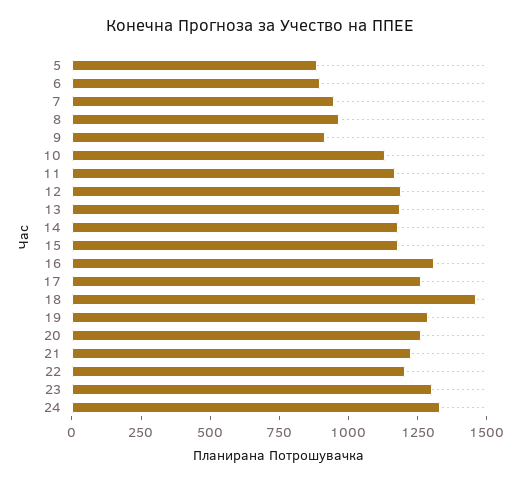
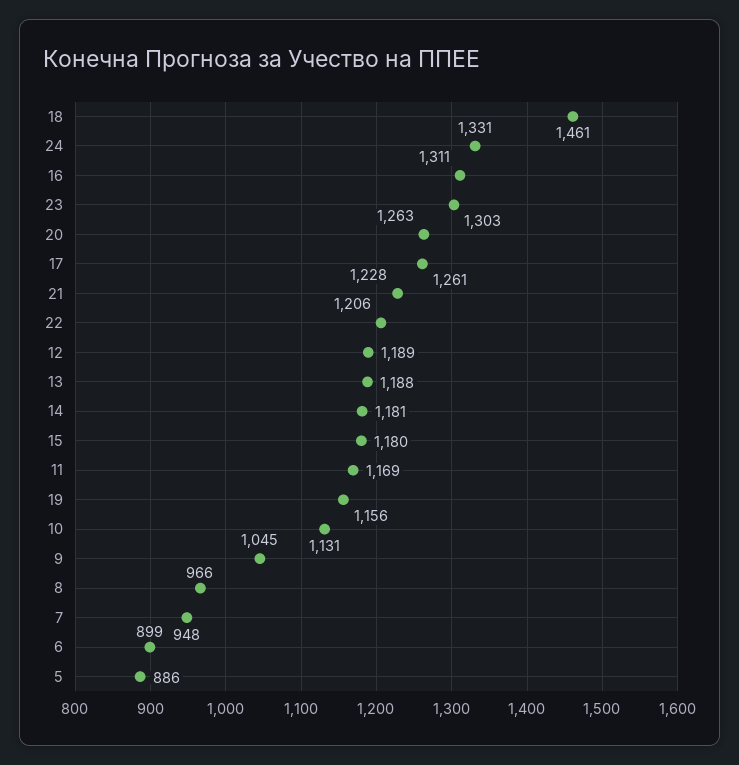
  {
    "5": 886,
    "6": 899,
    "7": 948,
    "8": 966,
-   "9": 900,
+   "9": 1045,
    "10": 1131,
    "11": 1169,
    "12": 1189,
    "13": 1188,
    "14": 1181,
    "15": 1180,
    "16": 1311,
    "17": 1261,
    "18": 1461,
-   "19": 1300,
+   "19": 1156,
    "20": 1263,
    "21": 1228,
    "22": 1206,
    "23": 1303,
    "24": 1331
  }

